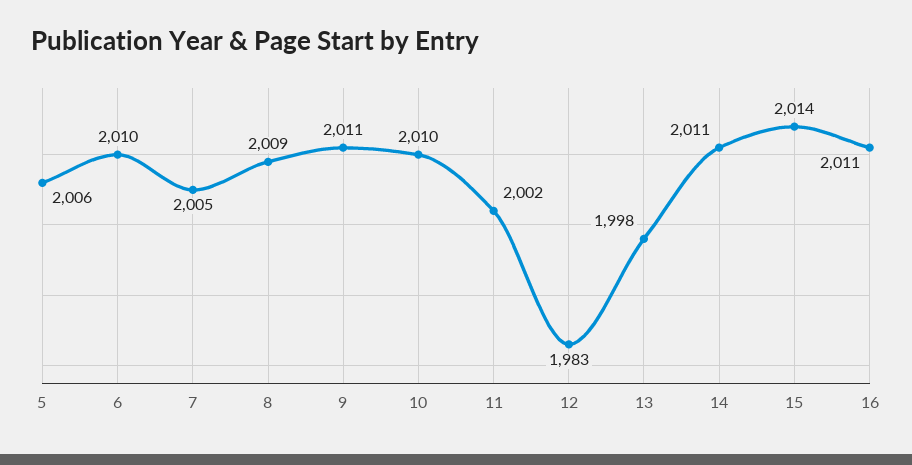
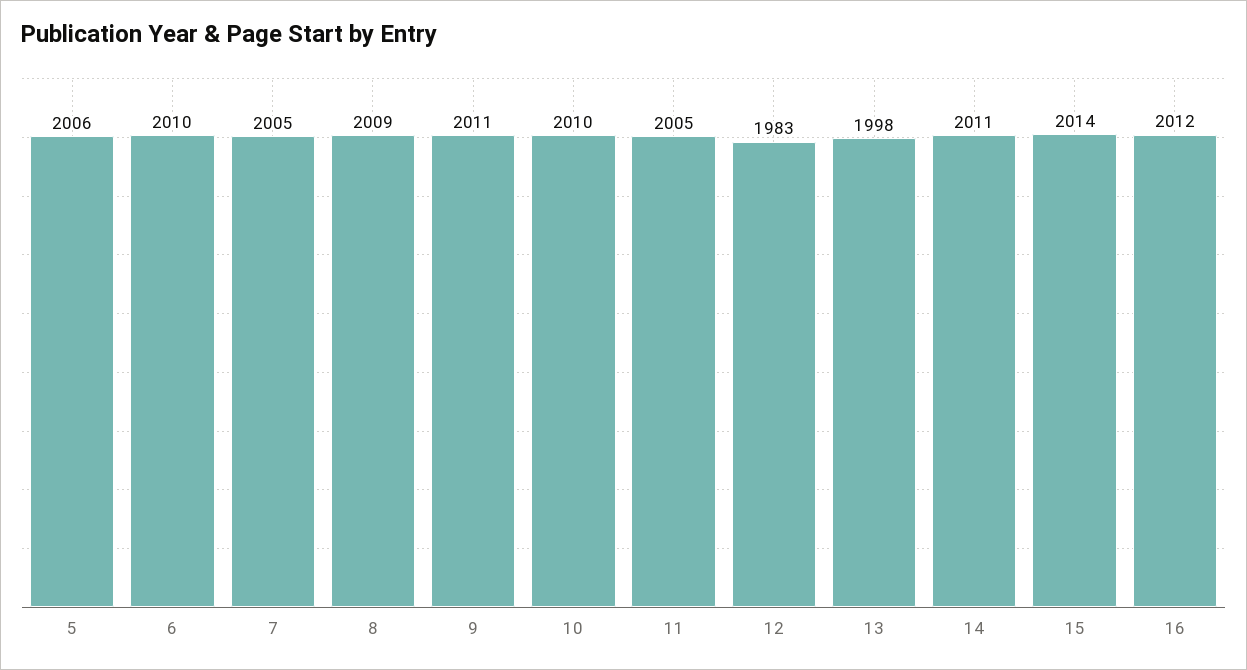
  {
    "5": 2006,
    "6": 2010,
    "7": 2005,
    "8": 2009,
    "9": 2011,
    "10": 2010,
-   "11": 2002,
+   "11": 2005,
    "12": 1983,
    "13": 1998,
    "14": 2011,
    "15": 2014,
-   "16": 2011
+   "16": 2012
  }

